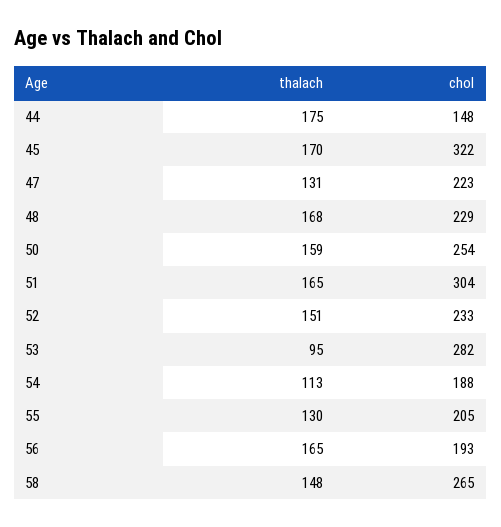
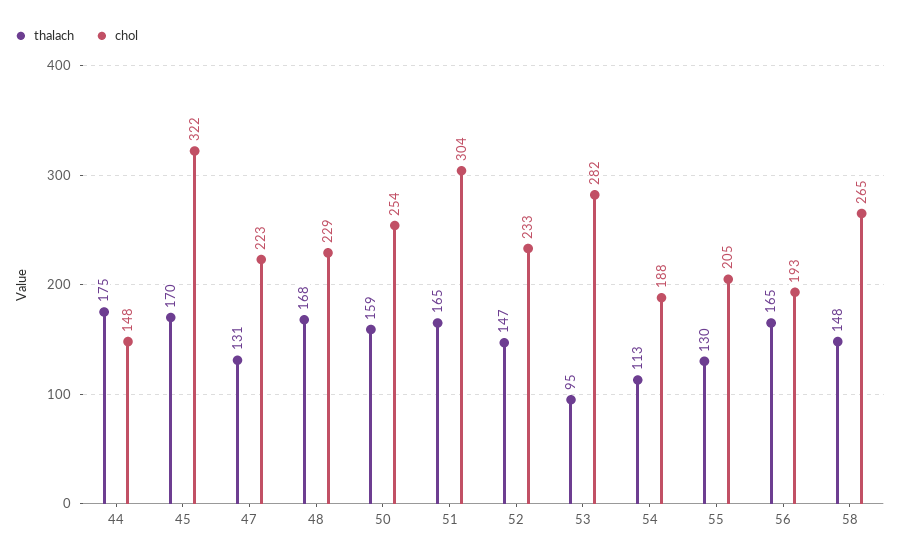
  {
    "thalach": {
      "44": 175,
      "45": 170,
      "47": 131,
      "48": 168,
      "50": 159,
      "51": 165,
-     "52": 151,
+     "52": 147,
      "53": 95,
      "54": 113,
      "55": 130,
      "56": 165,
      "58": 148
    },
    "chol": {
      "44": 148,
      "45": 322,
      "47": 223,
      "48": 229,
      "50": 254,
      "51": 304,
      "52": 233,
      "53": 282,
      "54": 188,
      "55": 205,
      "56": 193,
      "58": 265
    }
  }

